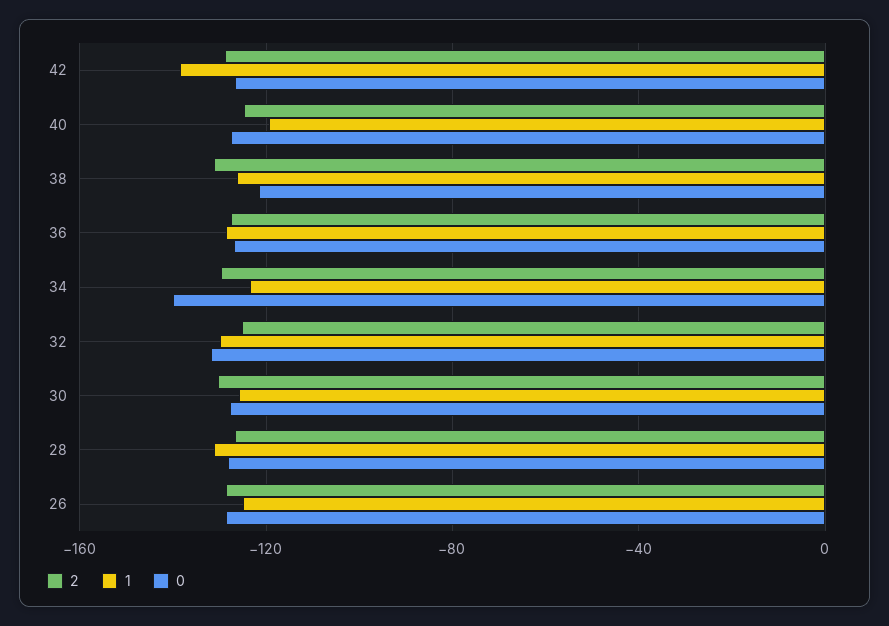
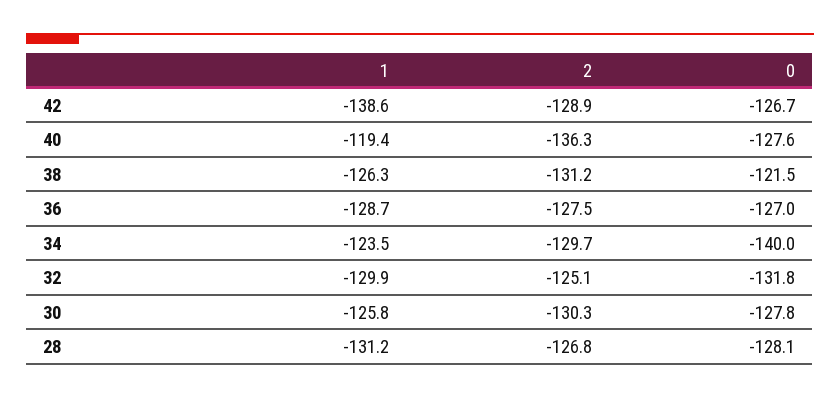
  {
    "2": {
      "42": -128.9,
-     "40": -125,
+     "40": -136.3,
      "38": -131.2,
      "36": -127.5,
      "34": -129.7,
      "32": -125.1,
      "30": -130.3,
-     "28": -126.8,
+     "28": -126.8
-     "26": -130
    },
    "1": {
      "42": -138.6,
      "40": -119.4,
      "38": -126.3,
      "36": -128.7,
      "34": -123.5,
      "32": -129.9,
      "30": -125.8,
-     "28": -131.2,
+     "28": -131.2
-     "26": -125
    },
    "0": {
      "42": -126.7,
      "40": -127.6,
      "38": -121.5,
      "36": -127,
      "34": -140,
      "32": -131.8,
      "30": -127.8,
-     "28": -128.1,
+     "28": -128.1
-     "26": -130
    }
  }

